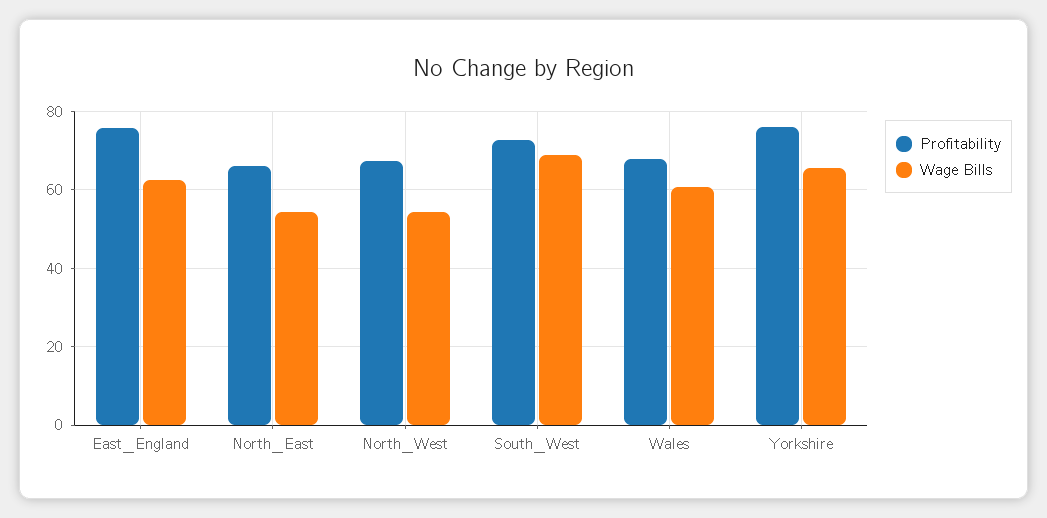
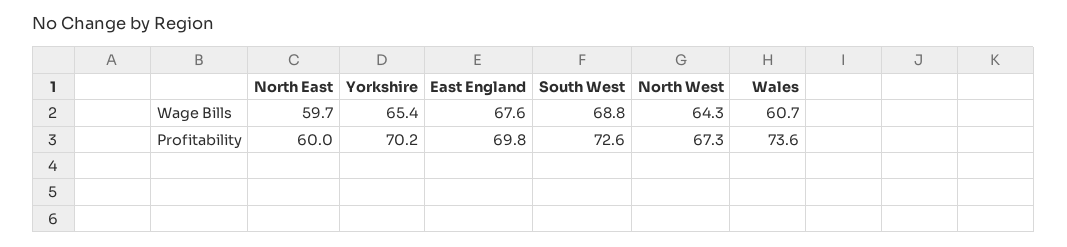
  {
    "Profitability": {
-     "East_England": 76,
+     "East_England": 69.8,
-     "North_East": 66,
+     "North_East": 60,
      "North_West": 67.3,
      "South_West": 72.6,
-     "Wales": 68,
+     "Wales": 73.6,
-     "Yorkshire": 76
+     "Yorkshire": 70.2
    },
    "Wage Bills": {
-     "East_England": 62,
+     "East_England": 67.6,
-     "North_East": 54,
+     "North_East": 59.7,
-     "North_West": 54,
+     "North_West": 64.3,
      "South_West": 68.8,
      "Wales": 60.7,
      "Yorkshire": 65.4
    }
  }

